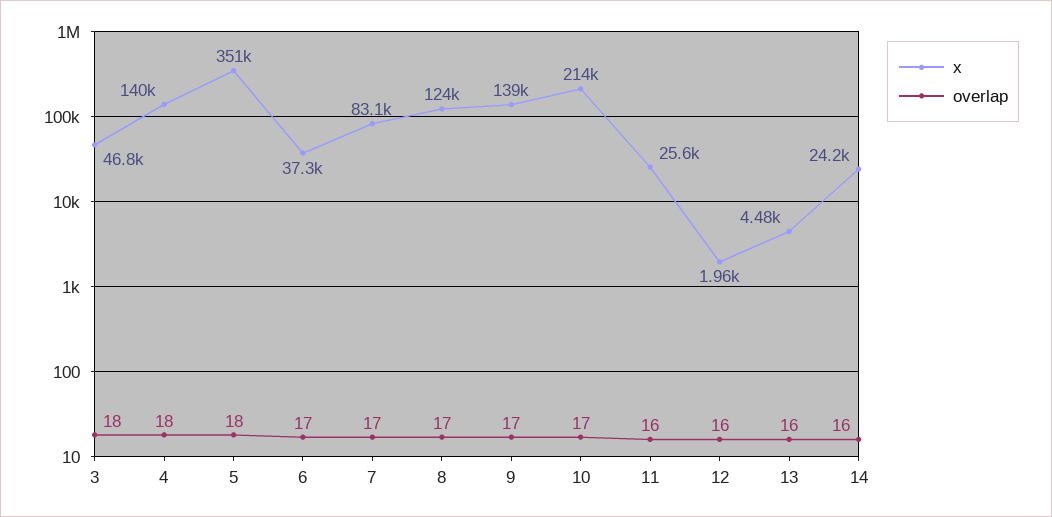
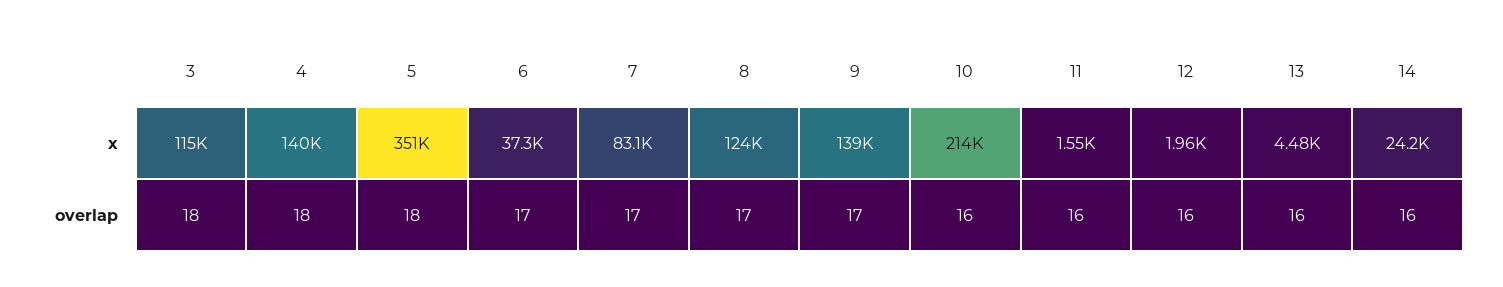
  {
    "x": {
-     "3": 46800,
+     "3": 115000,
      "4": 140000,
      "5": 351000,
      "6": 37300,
      "7": 83100,
      "8": 124000,
      "9": 139000,
      "10": 214000,
-     "11": 25600,
+     "11": 1550,
      "12": 1960,
      "13": 4480,
      "14": 24200
    },
    "overlap": {
      "3": 18,
      "4": 18,
      "5": 18,
      "6": 17,
      "7": 17,
      "8": 17,
      "9": 17,
-     "10": 17,
+     "10": 16,
      "11": 16,
      "12": 16,
      "13": 16,
      "14": 16
    }
  }

